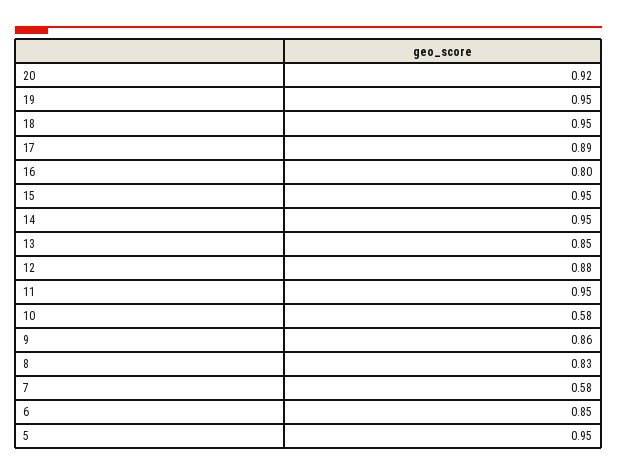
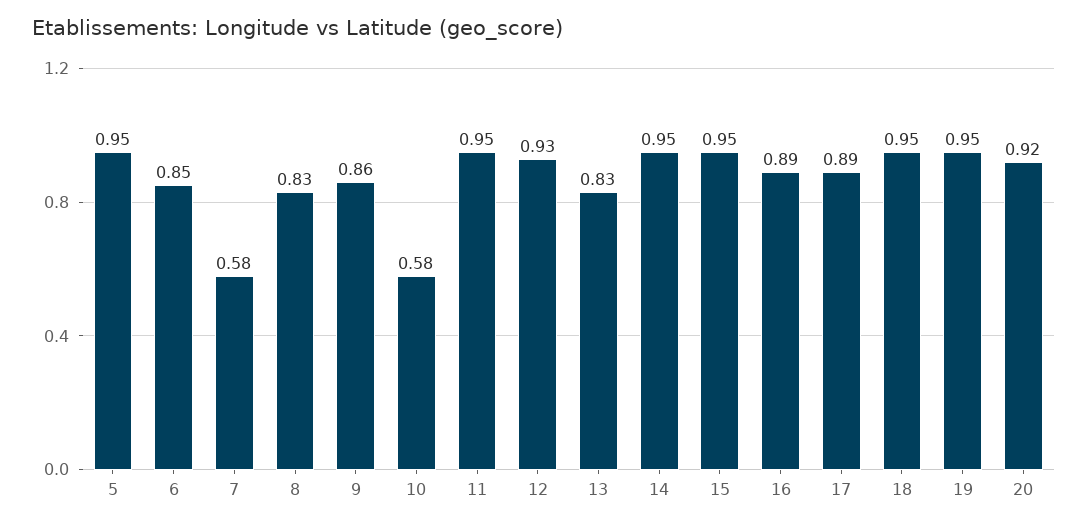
  {
    "20": 0.92,
    "19": 0.95,
    "18": 0.95,
    "17": 0.89,
-   "16": 0.8,
+   "16": 0.89,
    "15": 0.95,
    "14": 0.95,
-   "13": 0.85,
+   "13": 0.83,
-   "12": 0.88,
+   "12": 0.93,
    "11": 0.95,
    "10": 0.58,
    "9": 0.86,
    "8": 0.83,
    "7": 0.58,
    "6": 0.85,
    "5": 0.95
  }

